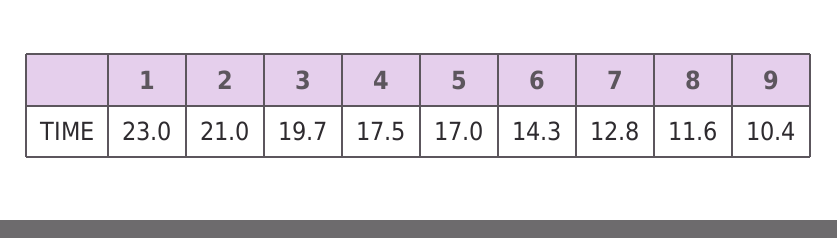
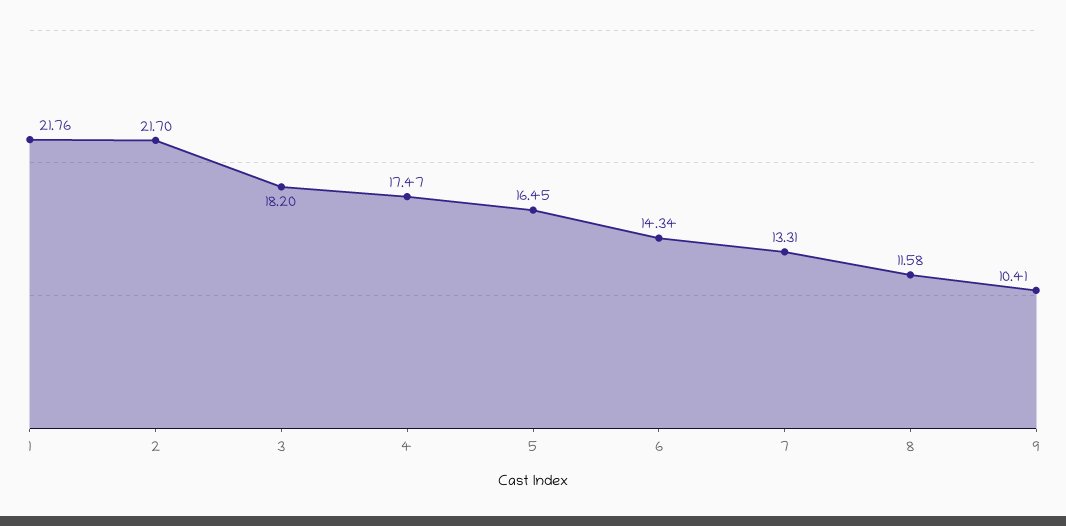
  {
-   "1": 23,
+   "1": 21.76,
-   "2": 21,
+   "2": 21.7,
-   "3": 19.7,
+   "3": 18.2,
    "4": 17.47,
-   "5": 17,
+   "5": 16.45,
    "6": 14.34,
-   "7": 12.8,
+   "7": 13.31,
    "8": 11.58,
    "9": 10.41
  }

